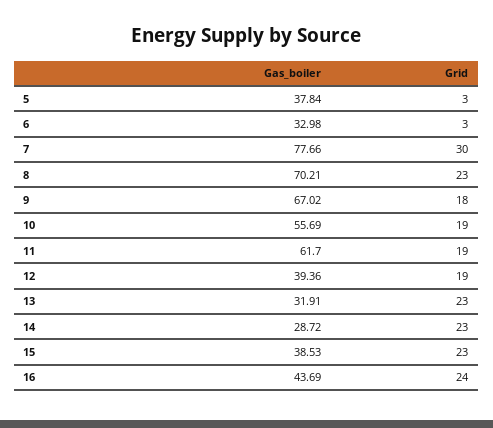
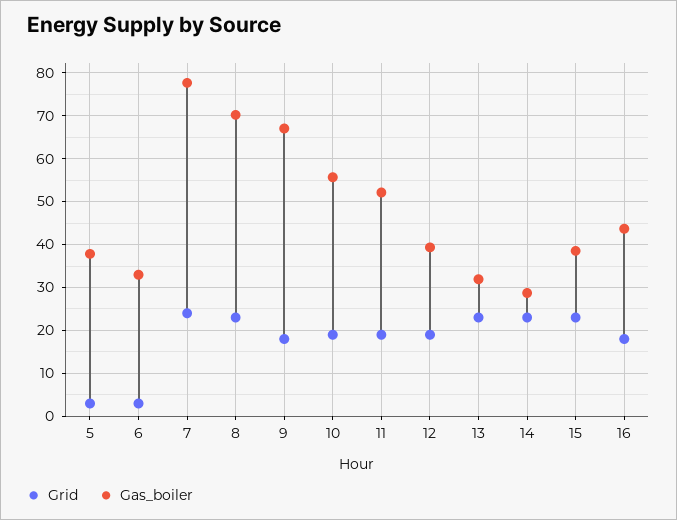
  {
    "Gas_boiler": {
      "5": 37.84,
      "6": 32.98,
      "7": 77.66,
      "8": 70.21,
      "9": 67.02,
      "10": 55.69,
-     "11": 61.7,
+     "11": 52,
      "12": 39.36,
      "13": 31.91,
      "14": 28.72,
      "15": 38.53,
      "16": 43.69
    },
    "Grid": {
      "5": 3,
      "6": 3,
-     "7": 30,
+     "7": 24,
      "8": 23,
      "9": 18,
      "10": 19,
      "11": 19,
      "12": 19,
      "13": 23,
      "14": 23,
      "15": 23,
-     "16": 24
+     "16": 18
    }
  }

